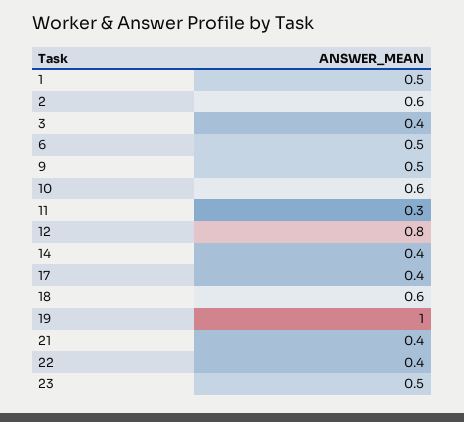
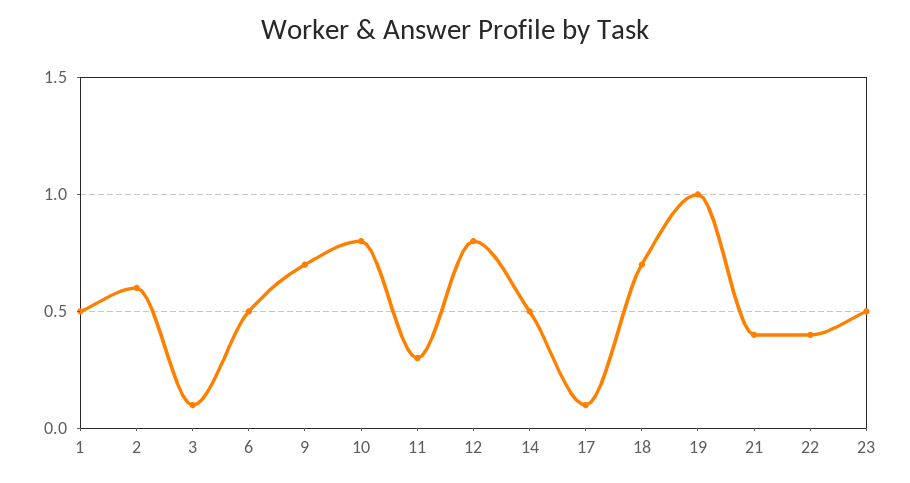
  {
    "1": 0.5,
    "2": 0.6,
-   "3": 0.4,
+   "3": 0.1,
    "6": 0.5,
-   "9": 0.5,
+   "9": 0.7,
-   "10": 0.6,
+   "10": 0.8,
    "11": 0.3,
    "12": 0.8,
-   "14": 0.4,
+   "14": 0.5,
-   "17": 0.4,
+   "17": 0.1,
-   "18": 0.6,
+   "18": 0.7,
    "19": 1,
    "21": 0.4,
    "22": 0.4,
    "23": 0.5
  }

